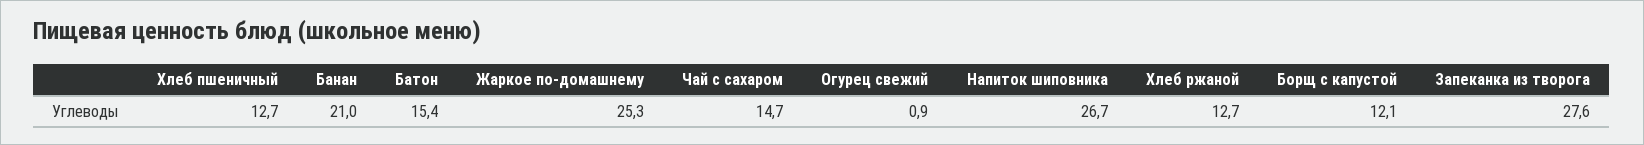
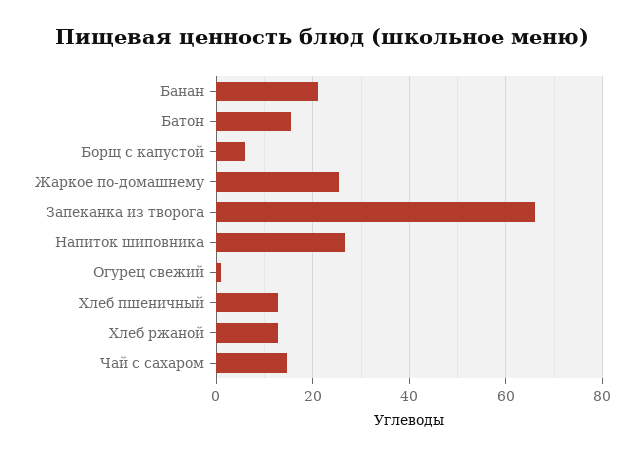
  {
    "Хлеб пшеничный": 12.7,
    "Банан": 21,
    "Батон": 15.4,
    "Жаркое по-домашнему": 25.3,
    "Чай с сахаром": 14.7,
    "Огурец свежий": 0.9,
    "Напиток шиповника": 26.7,
    "Хлеб ржаной": 12.7,
-   "Борщ с капустой": 12.1,
+   "Борщ с капустой": 6,
-   "Запеканка из творога": 27.6
+   "Запеканка из творога": 66
  }

